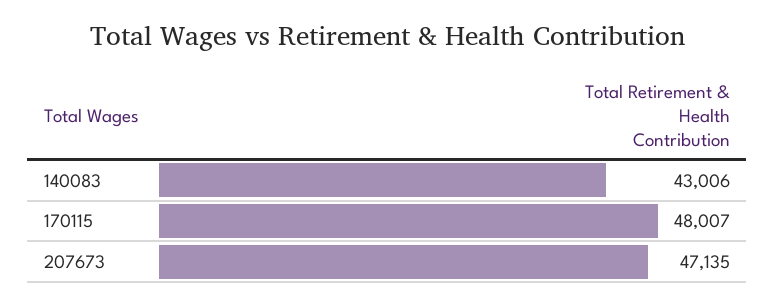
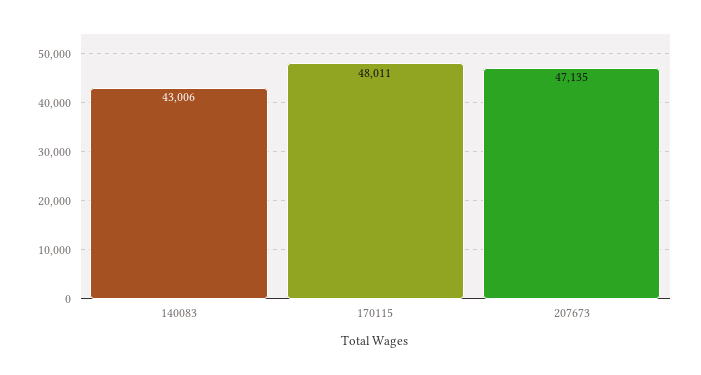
  {
    "140083": 43006,
-   "170115": 48007,
+   "170115": 48011,
    "207673": 47135
  }

